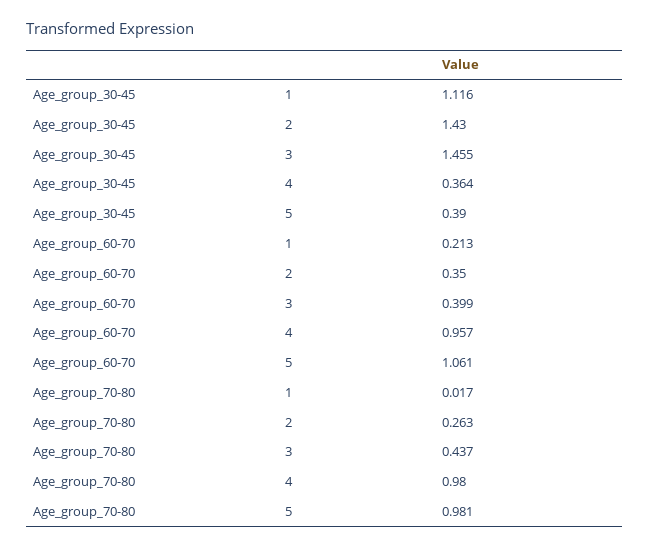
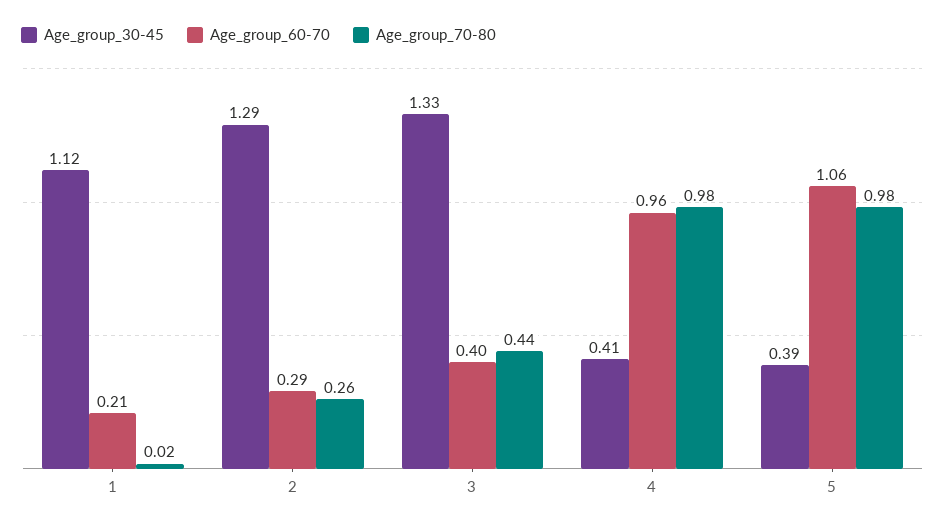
  {
    "Age_group_30-45": {
      "1": 1.116,
-     "2": 1.43,
+     "2": 1.29,
-     "3": 1.455,
+     "3": 1.33,
-     "4": 0.364,
+     "4": 0.41,
      "5": 0.39
    },
    "Age_group_60-70": {
      "1": 0.213,
-     "2": 0.35,
+     "2": 0.29,
      "3": 0.399,
      "4": 0.957,
      "5": 1.061
    },
    "Age_group_70-80": {
      "1": 0.017,
      "2": 0.263,
      "3": 0.437,
      "4": 0.98,
      "5": 0.981
    }
  }

